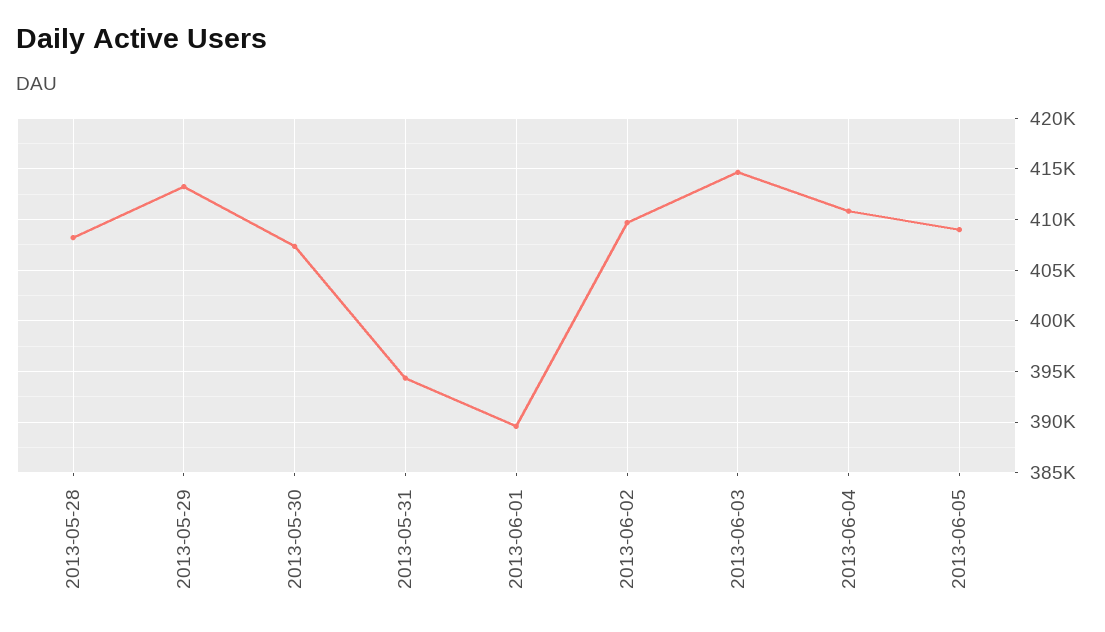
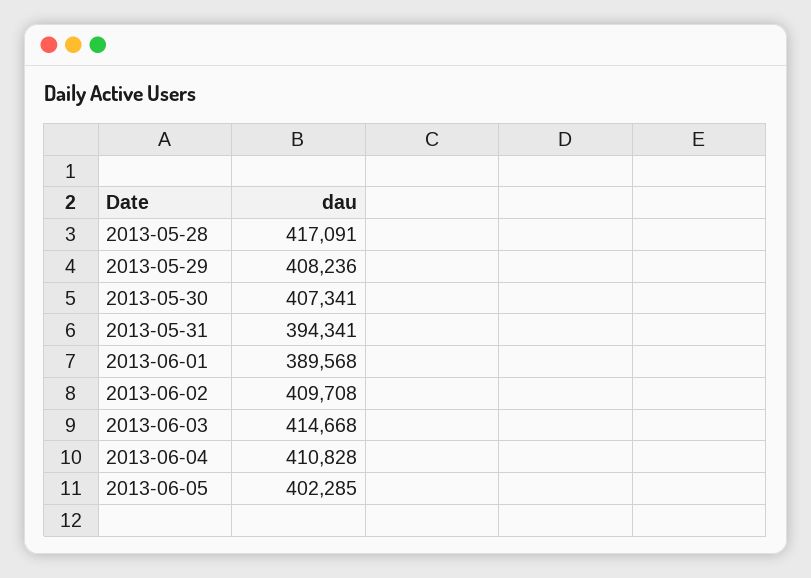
  {
-   "2013-05-28": 408000,
+   "2013-05-28": 417091,
-   "2013-05-29": 413000,
+   "2013-05-29": 408236,
    "2013-05-30": 407341,
    "2013-05-31": 394341,
    "2013-06-01": 389568,
    "2013-06-02": 409708,
    "2013-06-03": 414668,
    "2013-06-04": 410828,
-   "2013-06-05": 409000
+   "2013-06-05": 402285
  }

